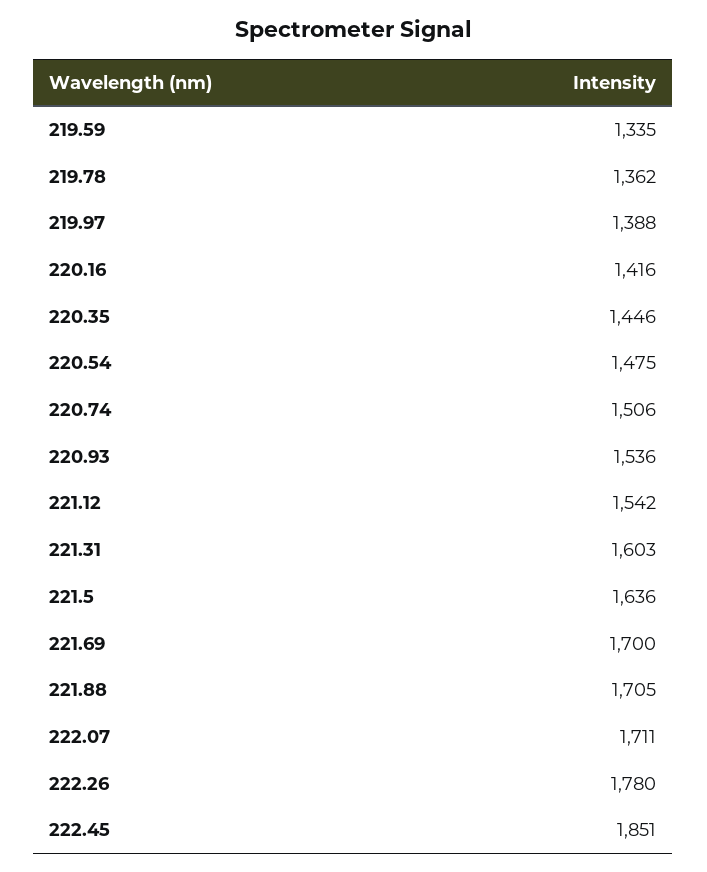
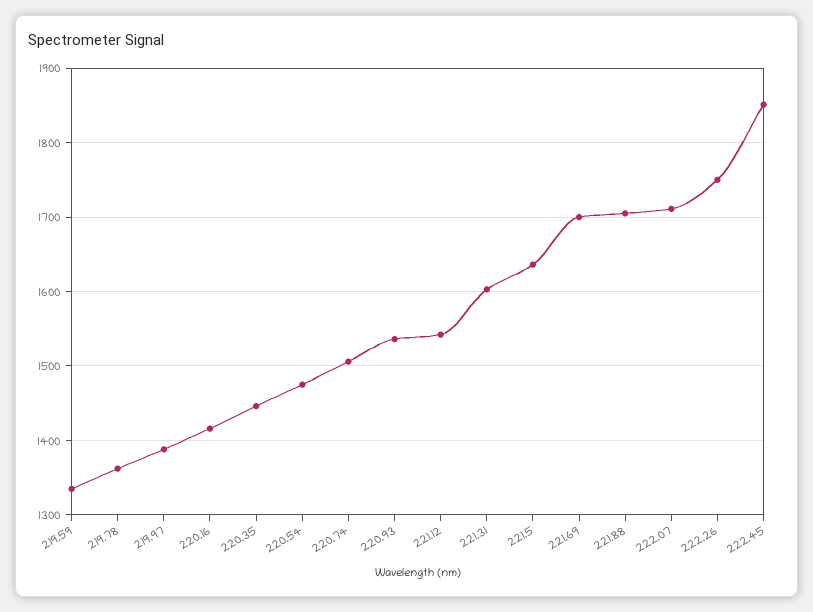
  {
    "219.59": 1335,
    "219.78": 1362,
    "219.97": 1388,
    "220.16": 1416,
    "220.35": 1446,
    "220.54": 1475,
    "220.74": 1506,
    "220.93": 1536,
    "221.12": 1542,
    "221.31": 1603,
    "221.5": 1636,
    "221.69": 1700,
    "221.88": 1705,
    "222.07": 1711,
-   "222.26": 1780,
+   "222.26": 1750,
    "222.45": 1851
  }

